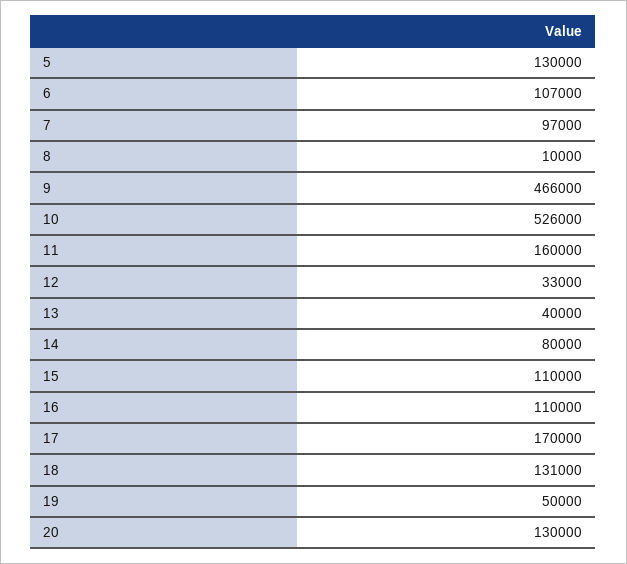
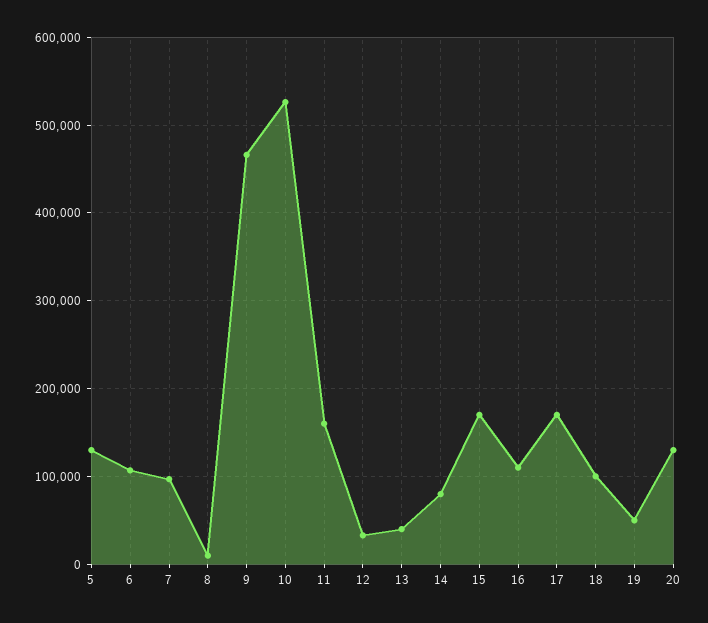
  {
    "5": 130000,
    "6": 107000,
    "7": 97000,
    "8": 10000,
    "9": 466000,
    "10": 526000,
    "11": 160000,
    "12": 33000,
    "13": 40000,
    "14": 80000,
-   "15": 110000,
+   "15": 170000,
    "16": 110000,
    "17": 170000,
-   "18": 131000,
+   "18": 100000,
    "19": 50000,
    "20": 130000
  }

